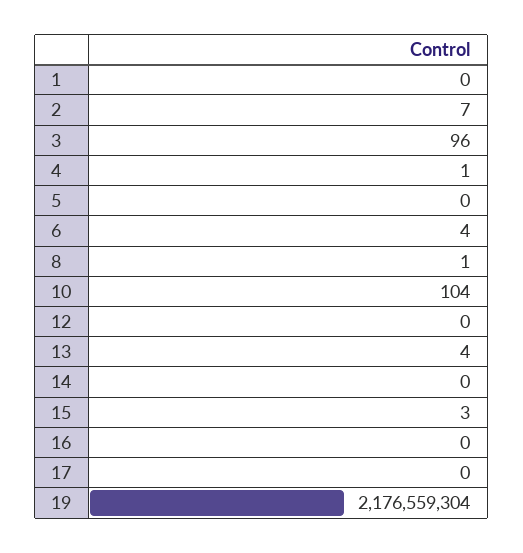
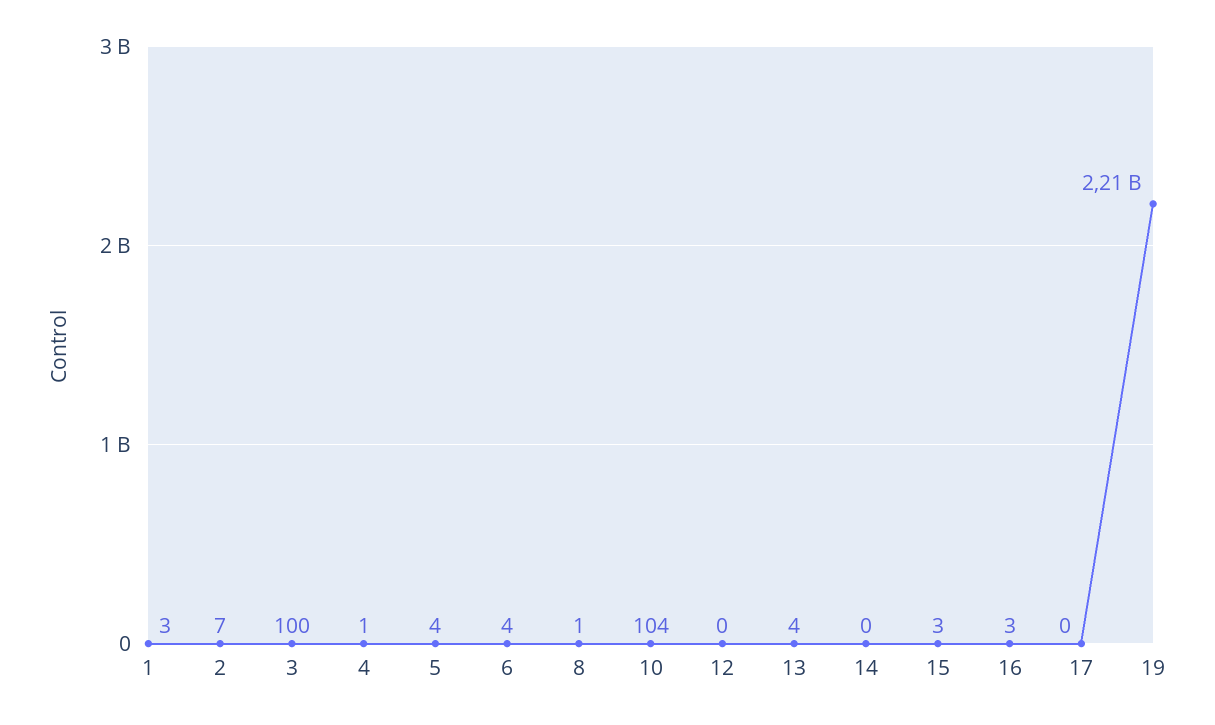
  {
-   "1": 0,
+   "1": 3,
    "2": 7,
-   "3": 96,
+   "3": 100,
    "4": 1,
-   "5": 0,
+   "5": 4,
    "6": 4,
    "8": 1,
    "10": 104,
    "12": 0,
    "13": 4,
    "14": 0,
    "15": 3,
-   "16": 0,
+   "16": 3,
    "17": 0,
-   "19": 2176559304
+   "19": 2210000000
  }

